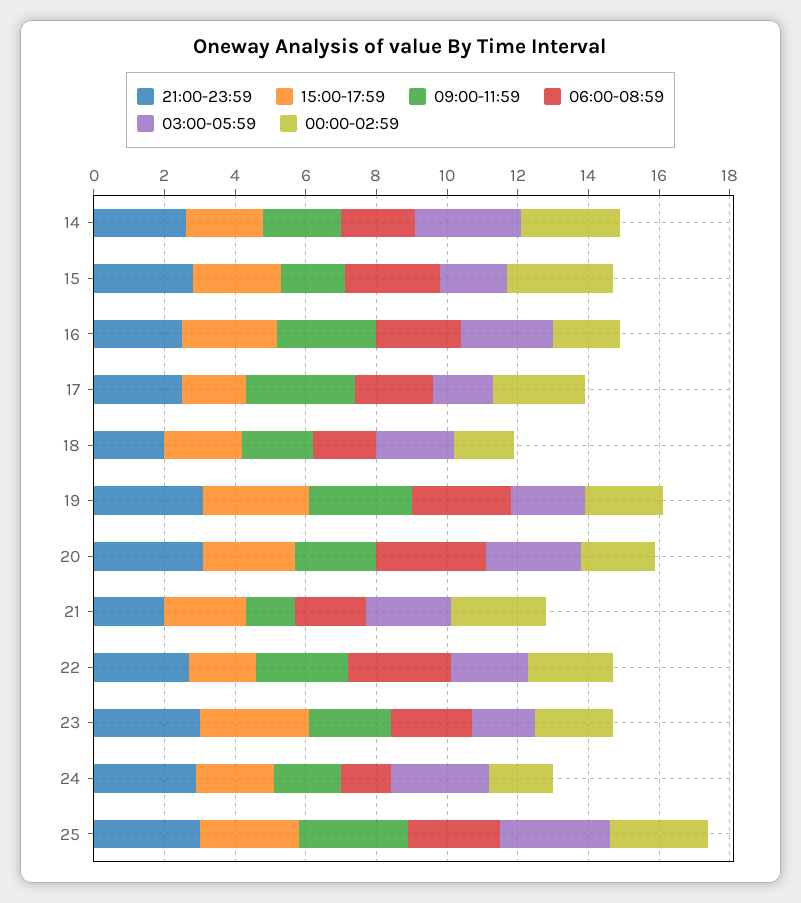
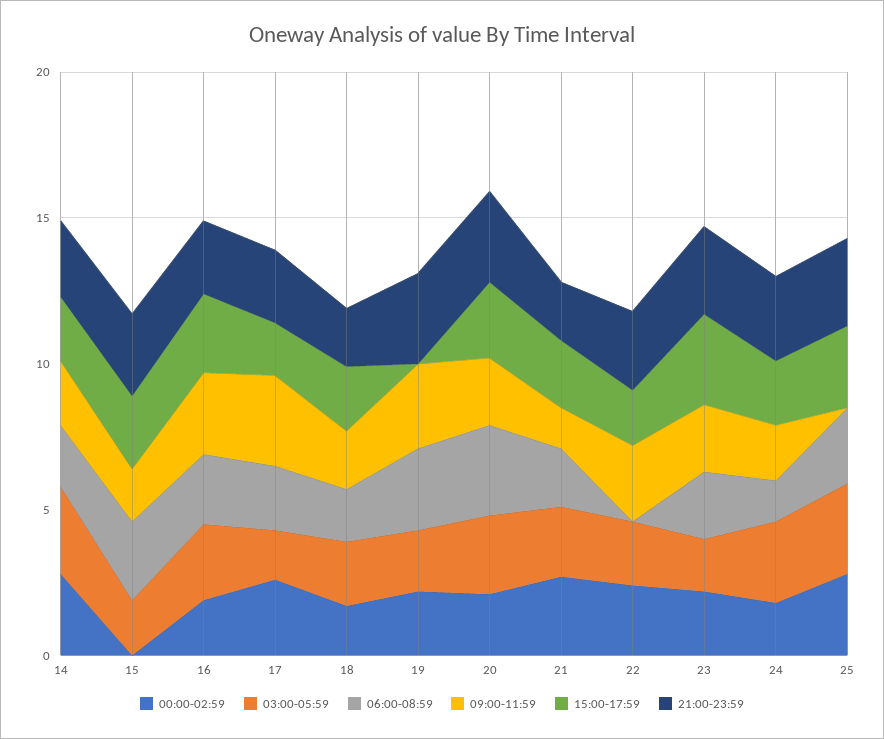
  {
    "21:00-23:59": {
      "14": 2.5,
      "15": 3,
      "16": 2.5,
      "17": 2.5,
      "18": 2,
      "19": 3,
      "20": 3,
      "21": 2,
      "22": 2.5,
      "23": 3,
      "24": 3,
      "25": 3
    },
    "15:00-17:59": {
      "14": 2,
      "15": 2.5,
      "16": 2.5,
      "17": 2,
      "18": 2,
-     "19": 3,
+     "19": 0,
      "20": 2.5,
      "21": 2.5,
      "22": 2,
      "23": 3,
      "24": 2,
      "25": 3
    },
    "09:00-11:59": {
      "14": 2,
      "15": 2,
      "16": 3,
      "17": 3,
      "18": 2,
      "19": 3,
      "20": 2.5,
      "21": 1.5,
      "22": 2.5,
      "23": 2.5,
      "24": 2,
-     "25": 3
+     "25": 0
    },
    "06:00-08:59": {
      "14": 2,
      "15": 2.5,
      "16": 2.5,
      "17": 2,
      "18": 2,
      "19": 3,
      "20": 3,
      "21": 2,
-     "22": 3,
+     "22": 0,
      "23": 2.5,
      "24": 1.5,
      "25": 2.5
    },
    "03:00-05:59": {
      "14": 3,
      "15": 2,
      "16": 2.5,
      "17": 1.5,
      "18": 2,
      "19": 2,
      "20": 2.5,
      "21": 2.5,
      "22": 2,
      "23": 2,
      "24": 3,
      "25": 3
    },
    "00:00-02:59": {
      "14": 3,
-     "15": 3,
+     "15": 0,
      "16": 2,
      "17": 2.5,
      "18": 1.5,
      "19": 2,
      "20": 2,
      "21": 2.5,
      "22": 2.5,
      "23": 2,
      "24": 2,
      "25": 3
    }
  }

